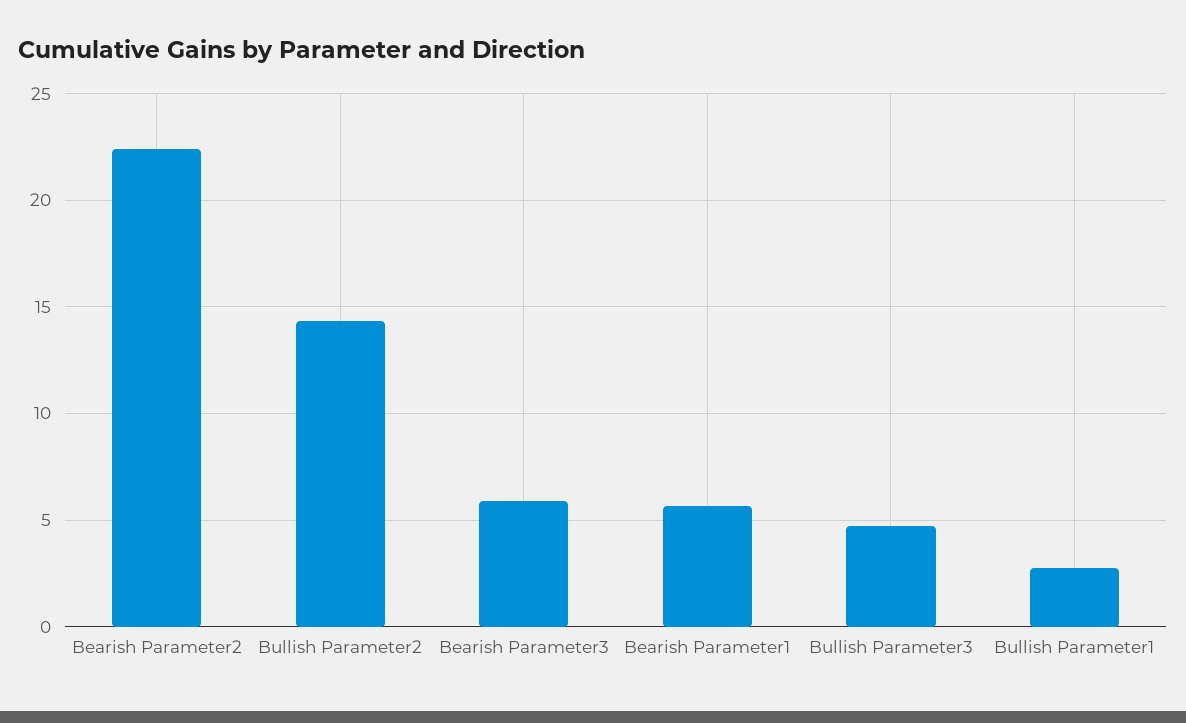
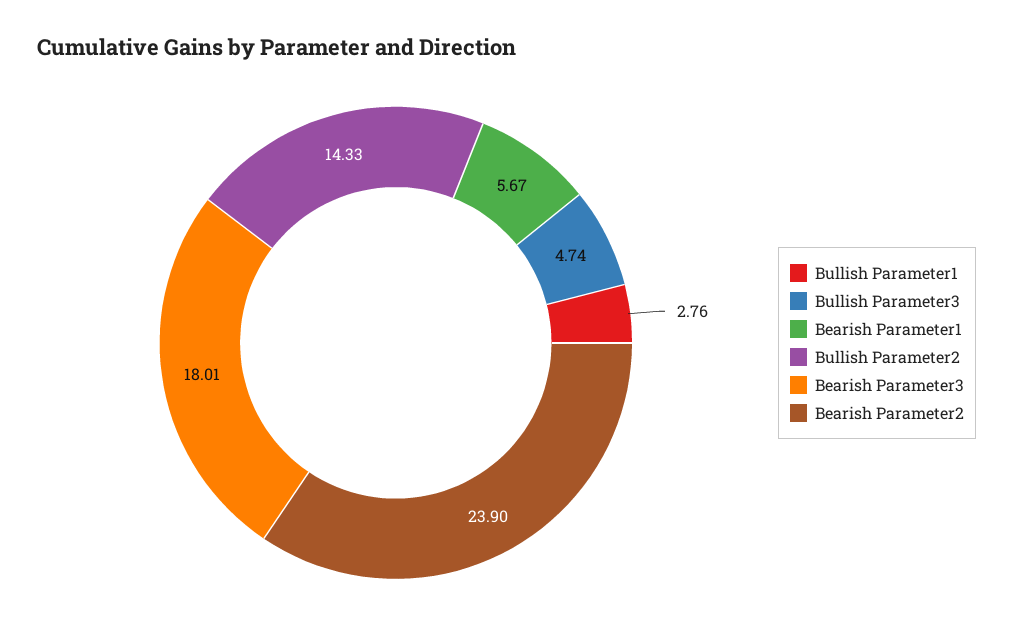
  {
-   "Bearish Parameter2": 22.5,
+   "Bearish Parameter2": 23.9,
    "Bullish Parameter2": 14.33,
-   "Bearish Parameter3": 6,
+   "Bearish Parameter3": 18.01,
    "Bearish Parameter1": 5.67,
    "Bullish Parameter3": 4.74,
    "Bullish Parameter1": 2.76
  }

